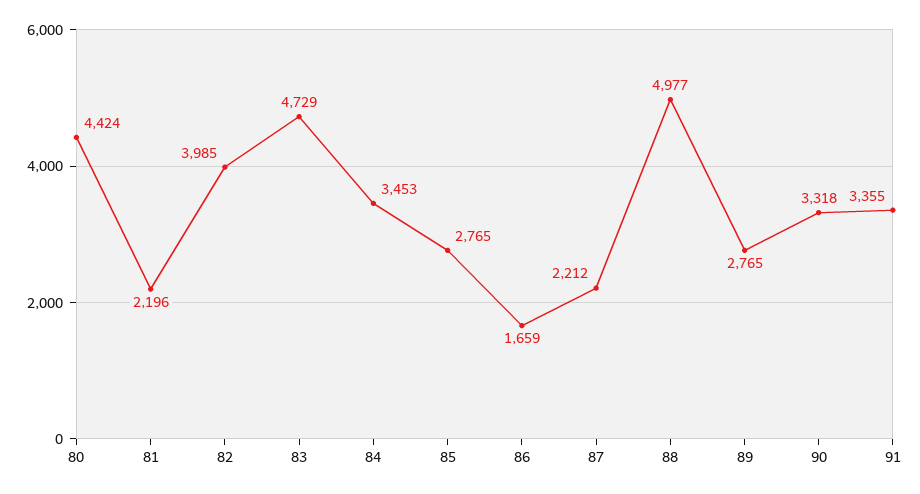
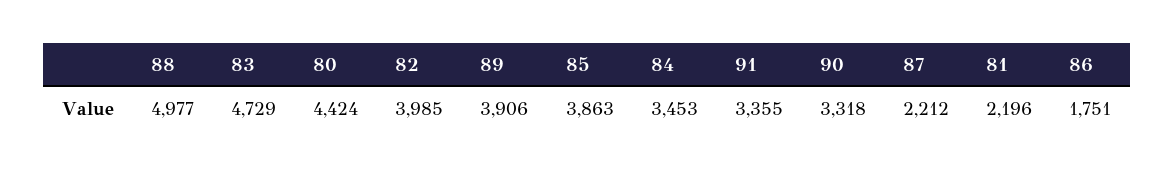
  {
    "80": 4424,
    "81": 2196,
    "82": 3985,
    "83": 4729,
    "84": 3453,
-   "85": 2765,
+   "85": 3863,
-   "86": 1659,
+   "86": 1751,
    "87": 2212,
    "88": 4977,
-   "89": 2765,
+   "89": 3906,
    "90": 3318,
    "91": 3355
  }

